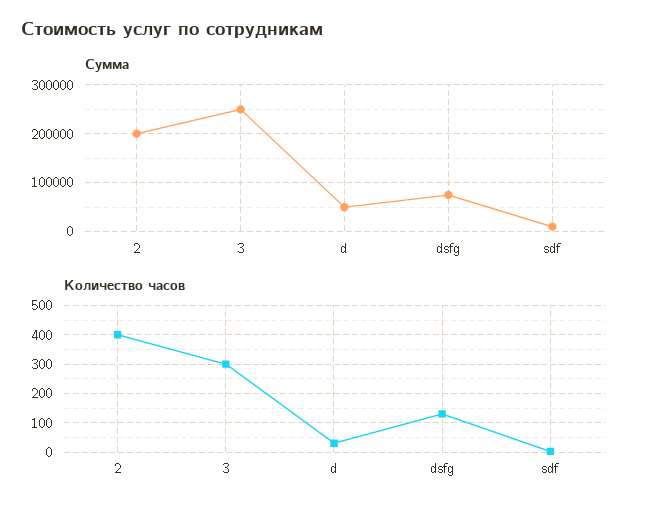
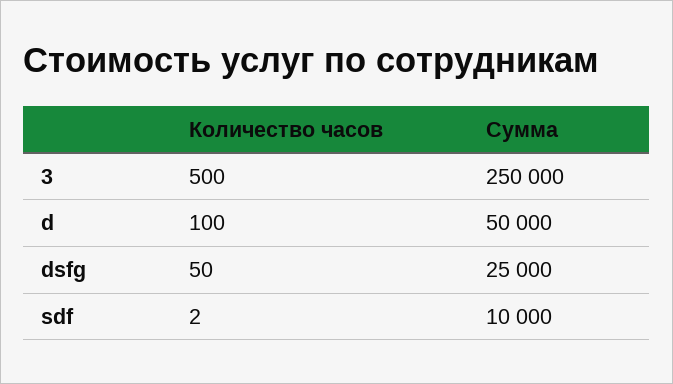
  {
    "Сумма": {
-     "2": 200000,
      "3": 250000,
      "d": 50000,
-     "dsfg": 80000,
+     "dsfg": 25000,
      "sdf": 10000
    },
    "Количество часов": {
-     "2": 400,
-     "3": 300,
+     "3": 500,
-     "d": 25,
+     "d": 100,
-     "dsfg": 125,
+     "dsfg": 50,
      "sdf": 2
    }
  }

